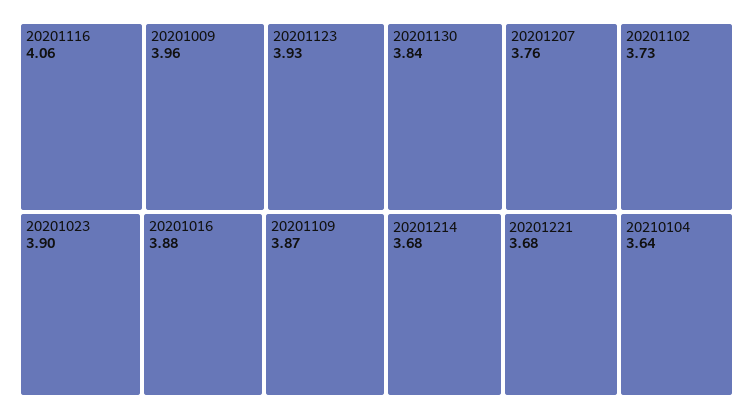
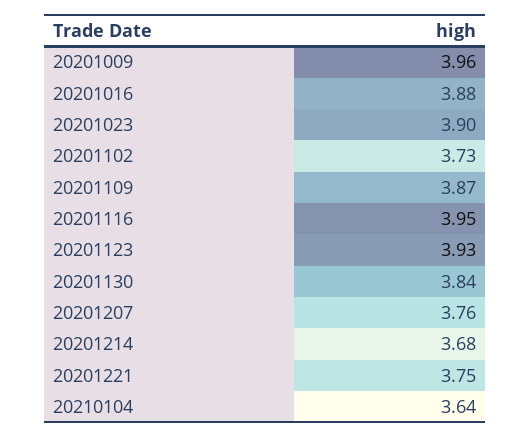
  {
-   "20201116": 4.06,
+   "20201116": 3.95,
    "20201009": 3.96,
    "20201123": 3.93,
    "20201023": 3.9,
    "20201016": 3.88,
    "20201109": 3.87,
    "20201130": 3.84,
    "20201207": 3.76,
    "20201102": 3.73,
    "20201214": 3.68,
-   "20201221": 3.68,
+   "20201221": 3.75,
    "20210104": 3.64
  }

